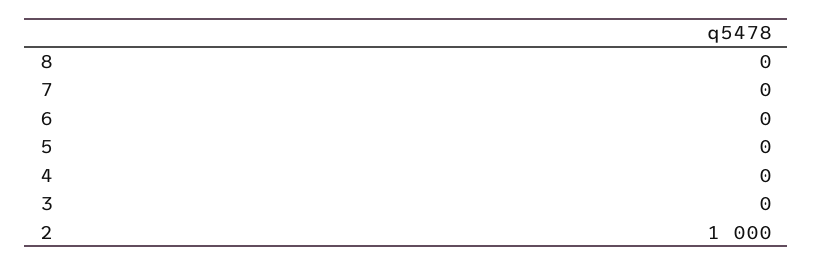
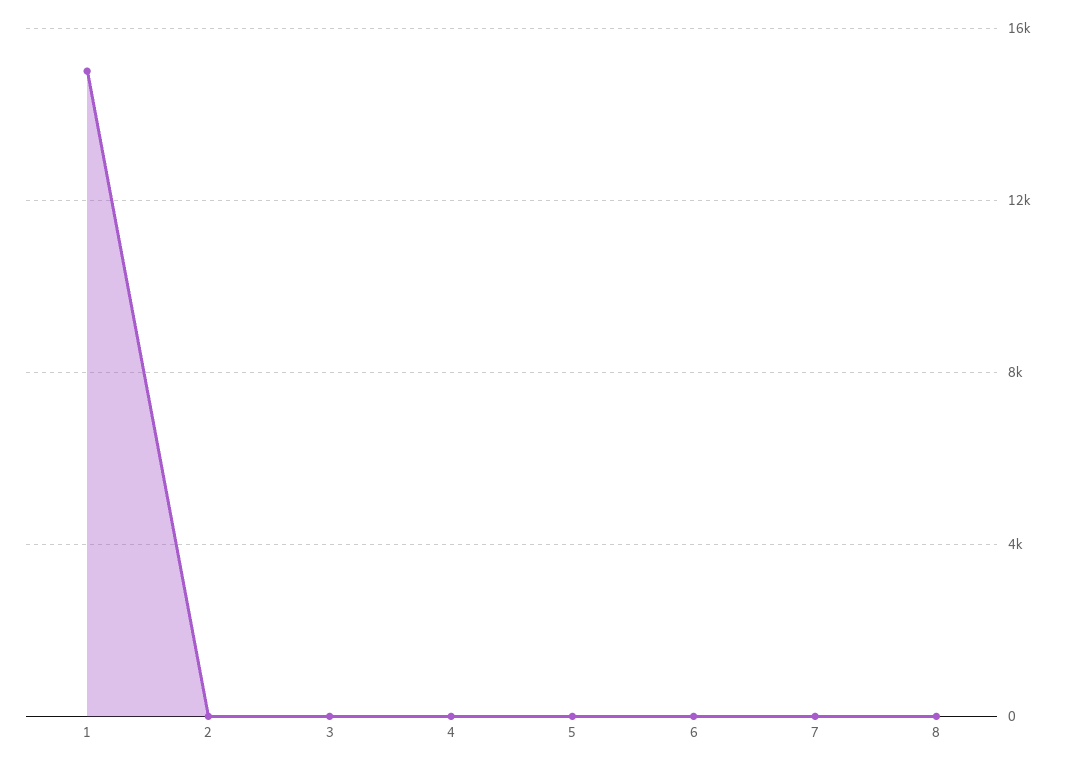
  {
    "8": 0,
    "7": 0,
    "6": 0,
    "5": 0,
    "4": 0,
    "3": 0,
-   "2": 1000
+   "2": 0,
+   "1": 15000
  }

